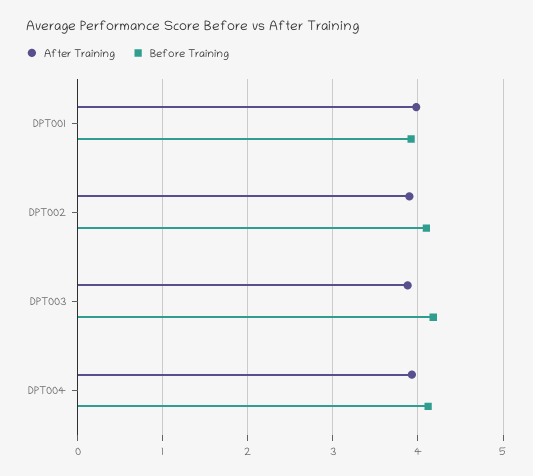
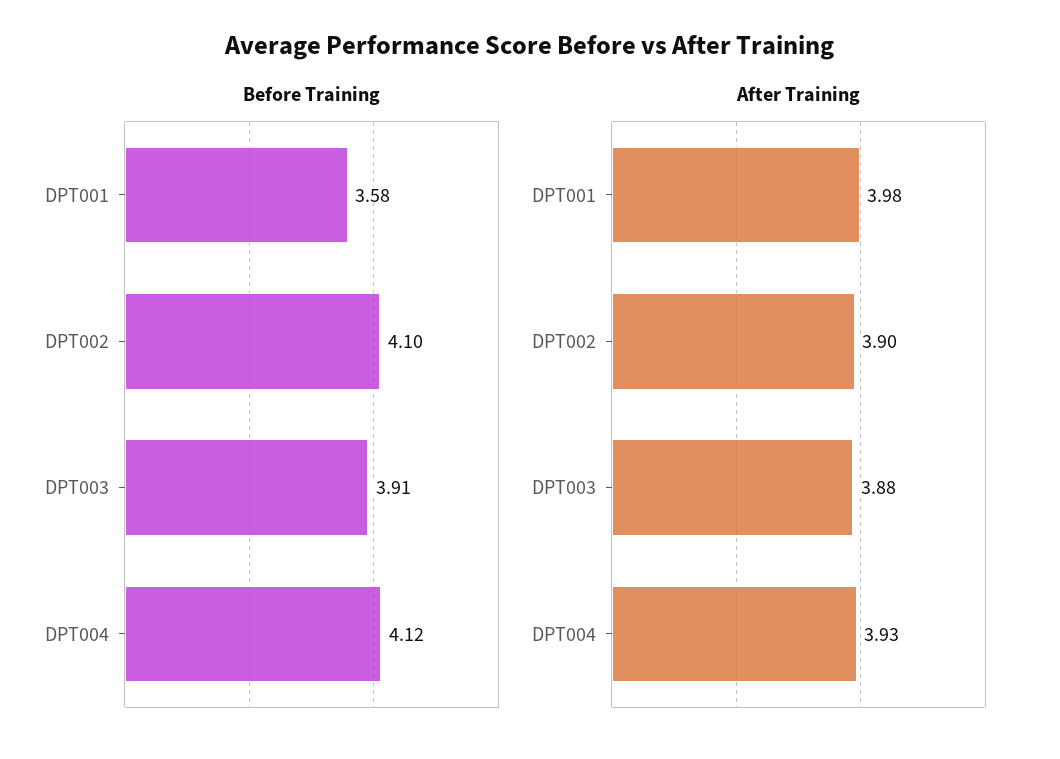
  {
    "After Training": {
      "DPT001": 3.98,
      "DPT002": 3.9,
      "DPT003": 3.88,
      "DPT004": 3.93
    },
    "Before Training": {
-     "DPT001": 3.9,
+     "DPT001": 3.58,
      "DPT002": 4.1,
-     "DPT003": 4.2,
+     "DPT003": 3.91,
      "DPT004": 4.12
    }
  }

